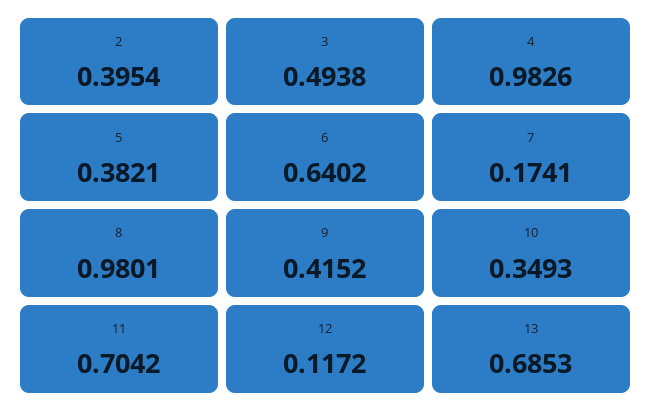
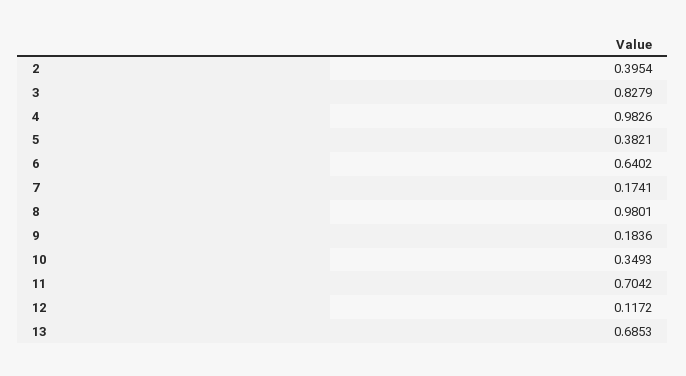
  {
    "2": 0.3954,
-   "3": 0.4938,
+   "3": 0.8279,
    "4": 0.9826,
    "5": 0.3821,
    "6": 0.6402,
    "7": 0.1741,
    "8": 0.9801,
-   "9": 0.4152,
+   "9": 0.1836,
    "10": 0.3493,
    "11": 0.7042,
    "12": 0.1172,
    "13": 0.6853
  }

